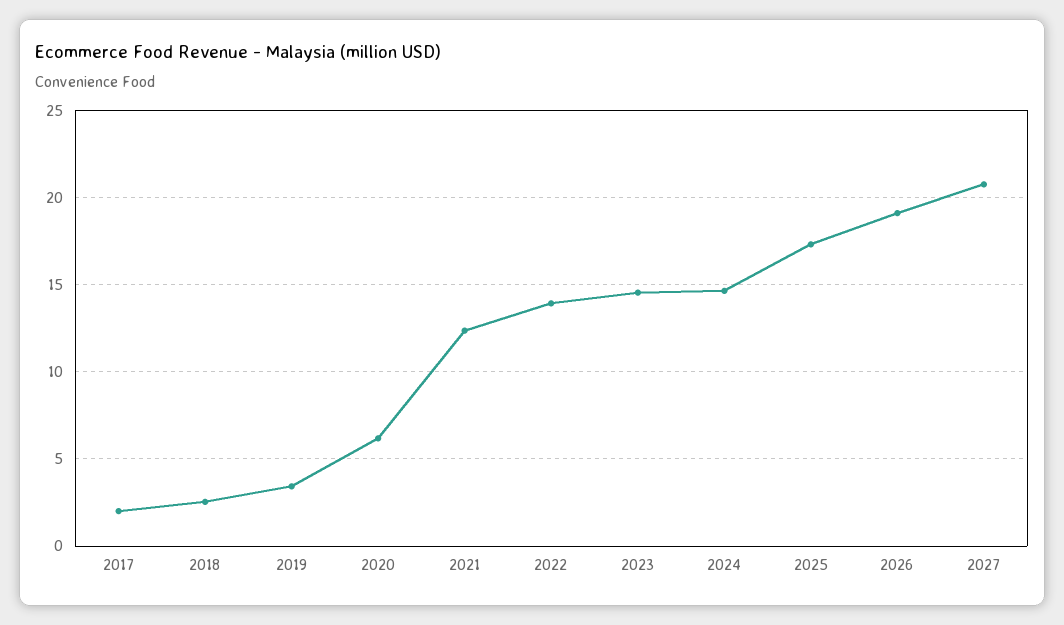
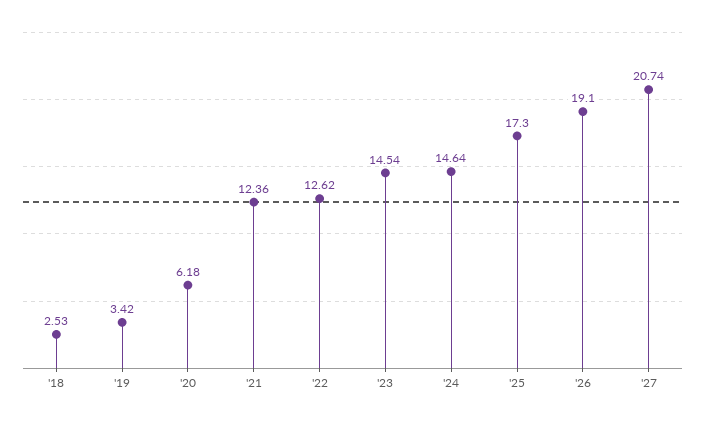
  {
-   "2017": 2,
    "2018": 2.53,
    "2019": 3.42,
    "2020": 6.18,
    "2021": 12.36,
-   "2022": 14,
+   "2022": 12.62,
    "2023": 14.54,
    "2024": 14.64,
    "2025": 17.3,
    "2026": 19.1,
    "2027": 20.74
  }

